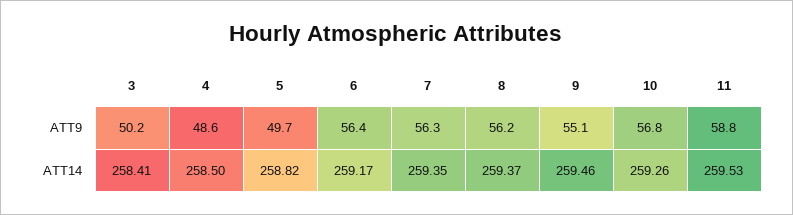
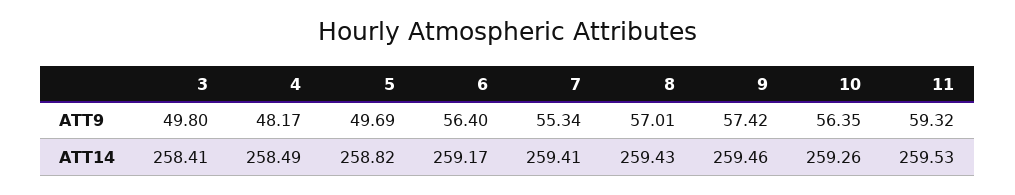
  {
    "3": {
-     "ATT9": 50.2,
+     "ATT9": 49.8,
      "ATT14": 258.41
    },
    "4": {
-     "ATT9": 48.6,
+     "ATT9": 48.17,
-     "ATT14": 258.5
+     "ATT14": 258.49
    },
    "5": {
      "ATT9": 49.69,
      "ATT14": 258.82
    },
    "6": {
      "ATT9": 56.4,
      "ATT14": 259.17
    },
    "7": {
-     "ATT9": 56.3,
+     "ATT9": 55.34,
-     "ATT14": 259.35
+     "ATT14": 259.41
    },
    "8": {
-     "ATT9": 56.2,
+     "ATT9": 57.01,
-     "ATT14": 259.37
+     "ATT14": 259.43
    },
    "9": {
-     "ATT9": 55.1,
+     "ATT9": 57.42,
      "ATT14": 259.46
    },
    "10": {
-     "ATT9": 56.8,
+     "ATT9": 56.35,
      "ATT14": 259.26
    },
    "11": {
-     "ATT9": 58.8,
+     "ATT9": 59.32,
      "ATT14": 259.53
    }
  }

